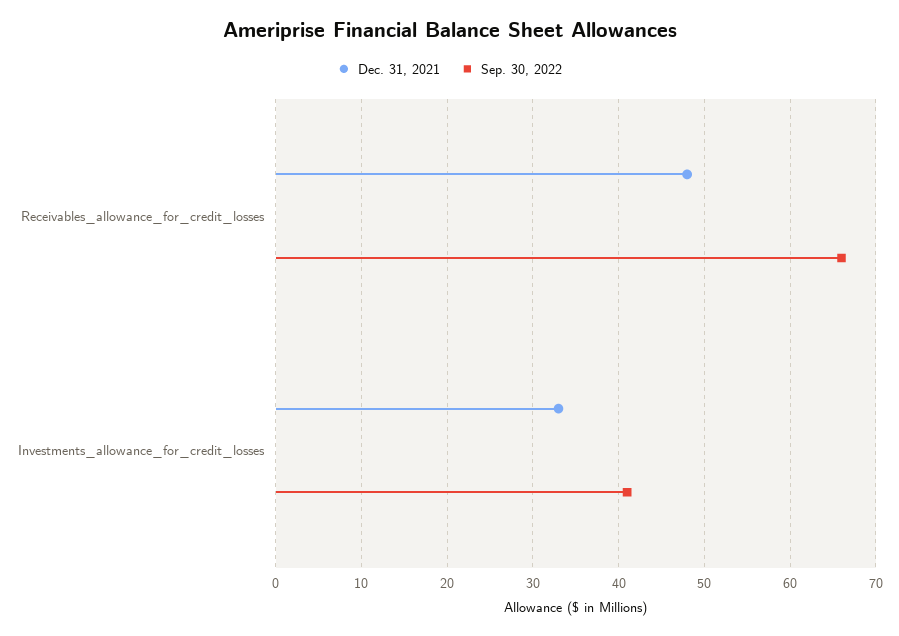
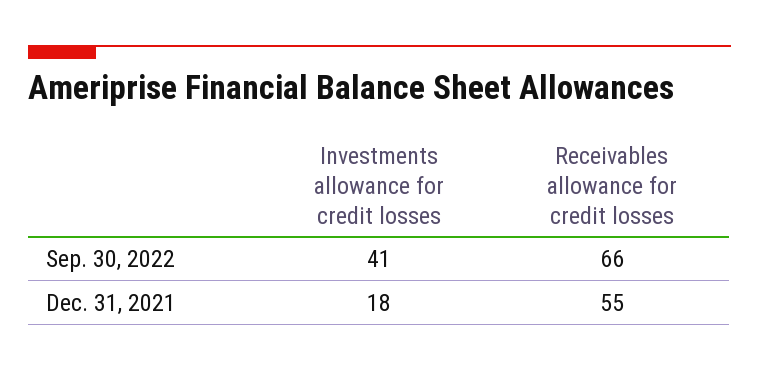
  {
    "Dec. 31, 2021": {
-     "Receivables_allowance_for_credit_losses": 48,
+     "Receivables_allowance_for_credit_losses": 55,
-     "Investments_allowance_for_credit_losses": 33
+     "Investments_allowance_for_credit_losses": 18
    },
    "Sep. 30, 2022": {
      "Receivables_allowance_for_credit_losses": 66,
      "Investments_allowance_for_credit_losses": 41
    }
  }

